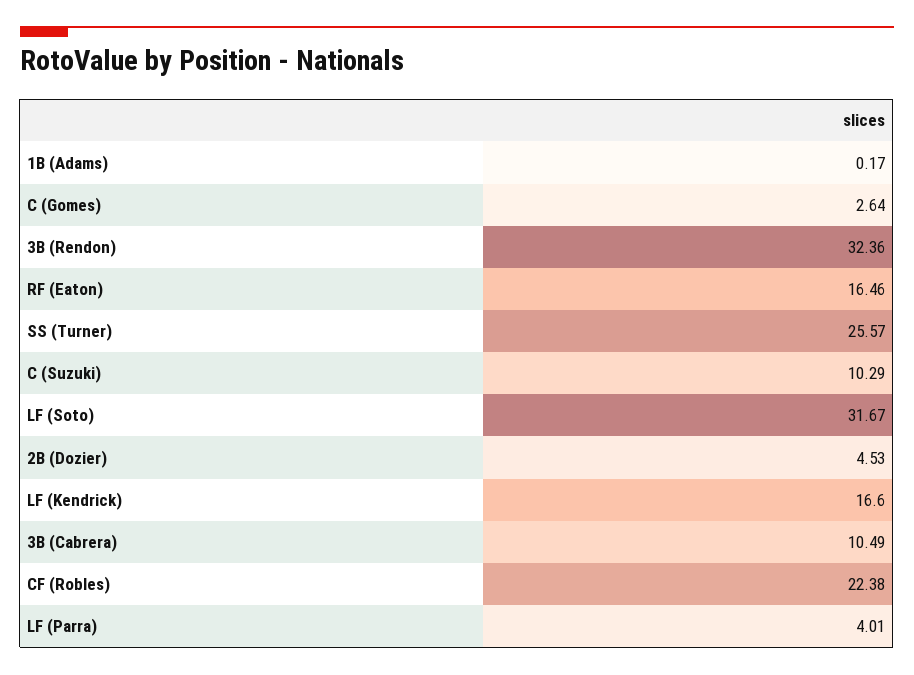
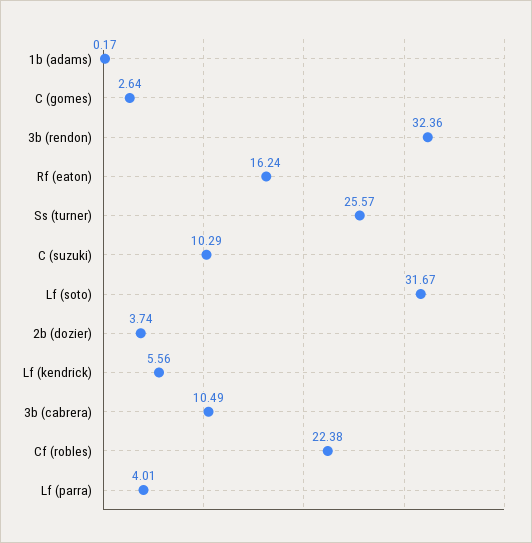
  {
    "1B (Adams)": 0.17,
    "C (Gomes)": 2.64,
    "3B (Rendon)": 32.36,
-   "RF (Eaton)": 16.46,
+   "RF (Eaton)": 16.24,
    "SS (Turner)": 25.57,
    "C (Suzuki)": 10.29,
    "LF (Soto)": 31.67,
-   "2B (Dozier)": 4.53,
+   "2B (Dozier)": 3.74,
-   "LF (Kendrick)": 16.6,
+   "LF (Kendrick)": 5.56,
    "3B (Cabrera)": 10.49,
    "CF (Robles)": 22.38,
    "LF (Parra)": 4.01
  }

